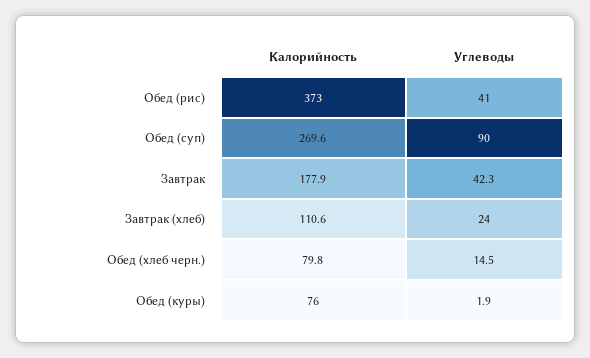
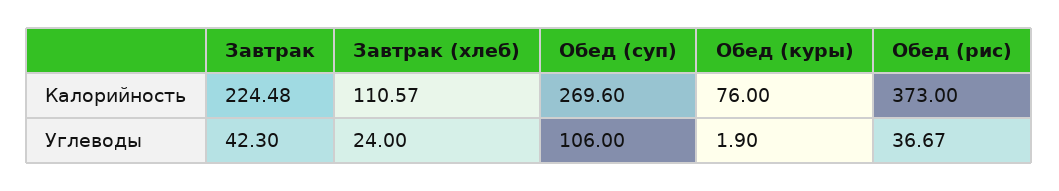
  {
    "Калорийность": {
      "Обед (рис)": 373,
      "Обед (суп)": 269.6,
-     "Завтрак": 177.9,
+     "Завтрак": 224.48,
      "Завтрак (хлеб)": 110.57,
-     "Обед (хлеб черн.)": 79.8,
      "Обед (куры)": 76
    },
    "Углеводы": {
-     "Обед (рис)": 41,
+     "Обед (рис)": 36.67,
-     "Обед (суп)": 90,
+     "Обед (суп)": 106,
      "Завтрак": 42.3,
      "Завтрак (хлеб)": 24,
-     "Обед (хлеб черн.)": 14.5,
      "Обед (куры)": 1.9
    }
  }

